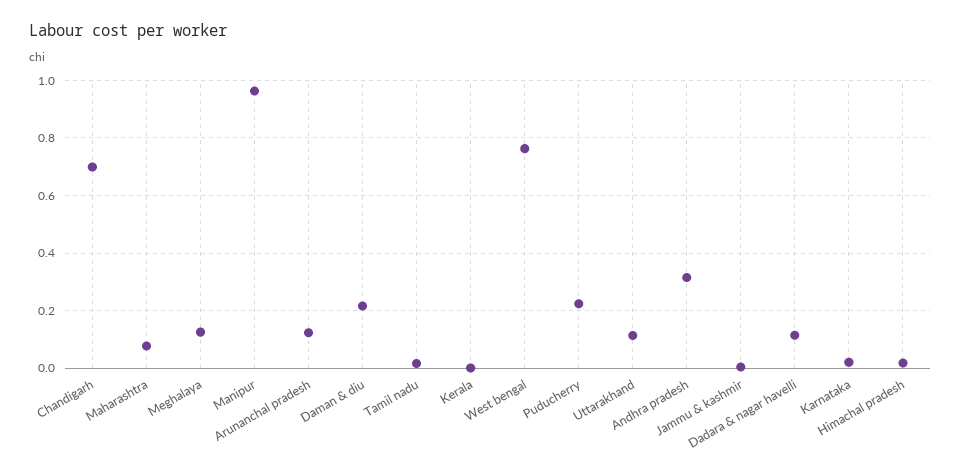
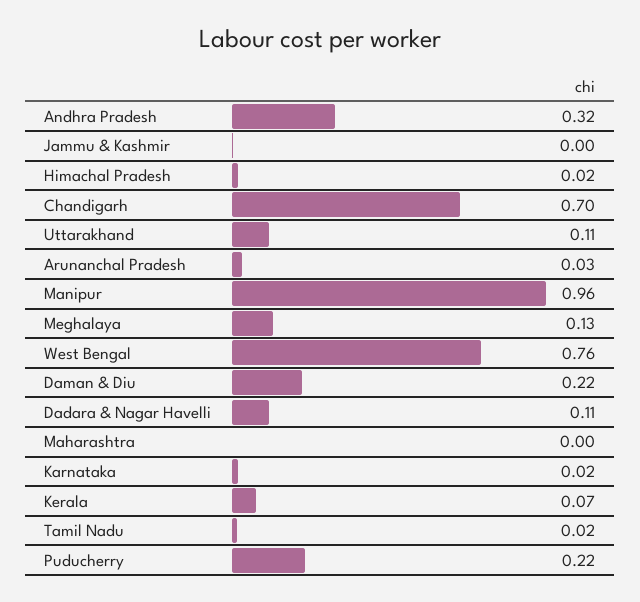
  {
    "Chandigarh": 0.7,
-   "Maharashtra": 0.075,
+   "Maharashtra": 0,
    "Meghalaya": 0.13,
    "Manipur": 0.96,
-   "Arunanchal pradesh": 0.125,
+   "Arunanchal pradesh": 0.03,
    "Daman & diu": 0.22,
    "Tamil nadu": 0.02,
-   "Kerala": 0,
+   "Kerala": 0.07,
    "West bengal": 0.76,
    "Puducherry": 0.22,
    "Uttarakhand": 0.11,
    "Andhra pradesh": 0.32,
    "Jammu & kashmir": 0,
    "Dadara & nagar havelli": 0.11,
    "Karnataka": 0.02,
    "Himachal pradesh": 0.02
  }

